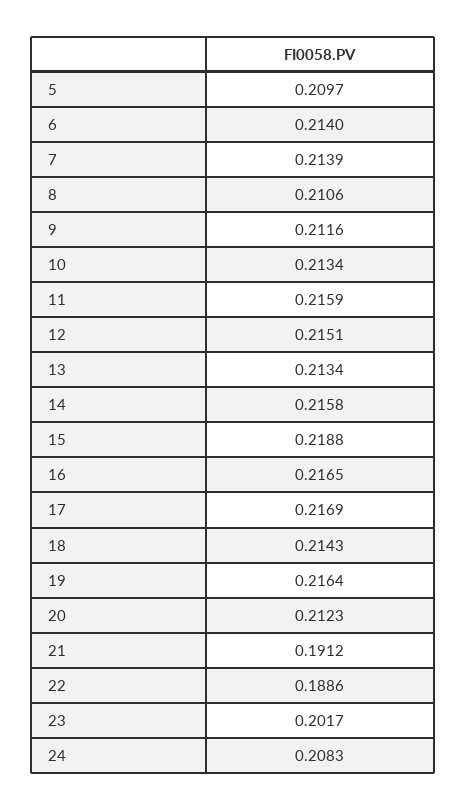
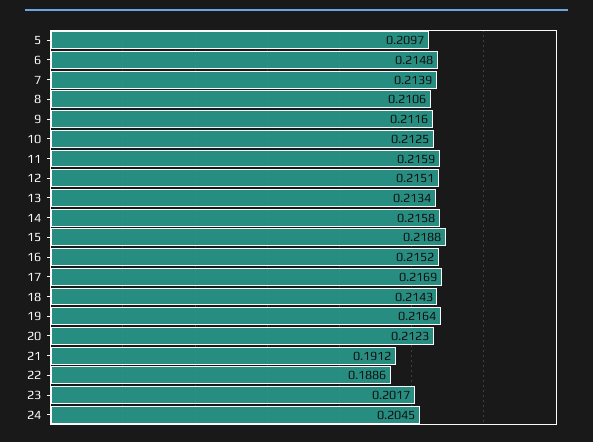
  {
    "5": 0.2097,
-   "6": 0.214,
+   "6": 0.2148,
    "7": 0.2139,
    "8": 0.2106,
    "9": 0.2116,
-   "10": 0.2134,
+   "10": 0.2125,
    "11": 0.2159,
    "12": 0.2151,
    "13": 0.2134,
    "14": 0.2158,
    "15": 0.2188,
-   "16": 0.2165,
+   "16": 0.2152,
    "17": 0.2169,
    "18": 0.2143,
    "19": 0.2164,
    "20": 0.2123,
    "21": 0.1912,
    "22": 0.1886,
    "23": 0.2017,
-   "24": 0.2083
+   "24": 0.2045
  }

